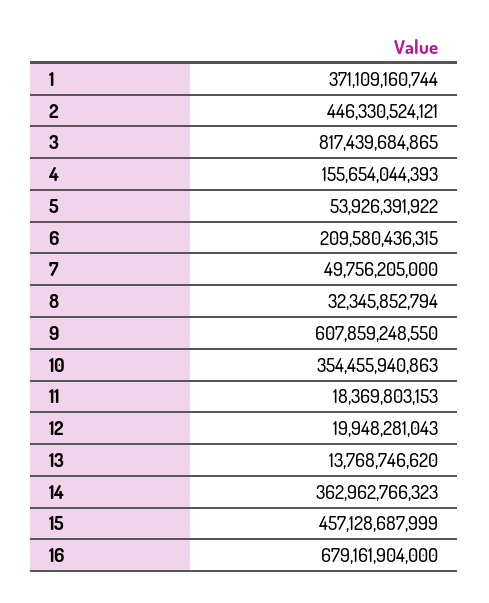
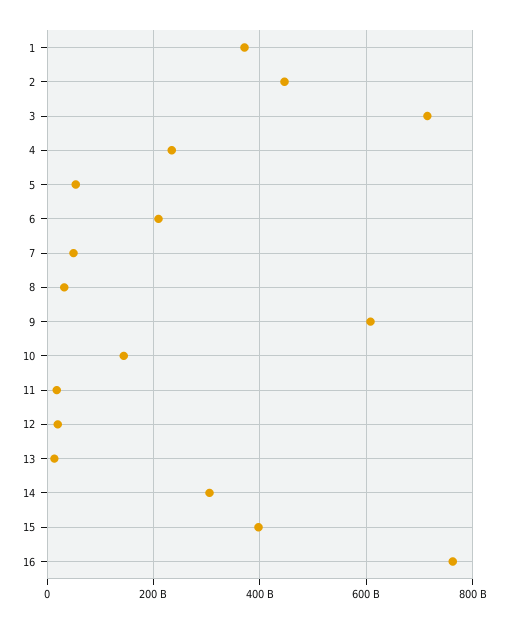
  {
    "1": 371109160744,
    "2": 446330524121,
-   "3": 817439684865,
+   "3": 720000000000,
-   "4": 155654044393,
+   "4": 240000000000,
    "5": 53926391922,
    "6": 209580436315,
    "7": 49756205000,
    "8": 32345852794,
    "9": 607859248550,
-   "10": 354455940863,
+   "10": 140000000000,
    "11": 18369803153,
    "12": 19948281043,
    "13": 13768746620,
-   "14": 362962766323,
+   "14": 300000000000,
-   "15": 457128687999,
+   "15": 400000000000,
-   "16": 679161904000
+   "16": 760000000000
  }

